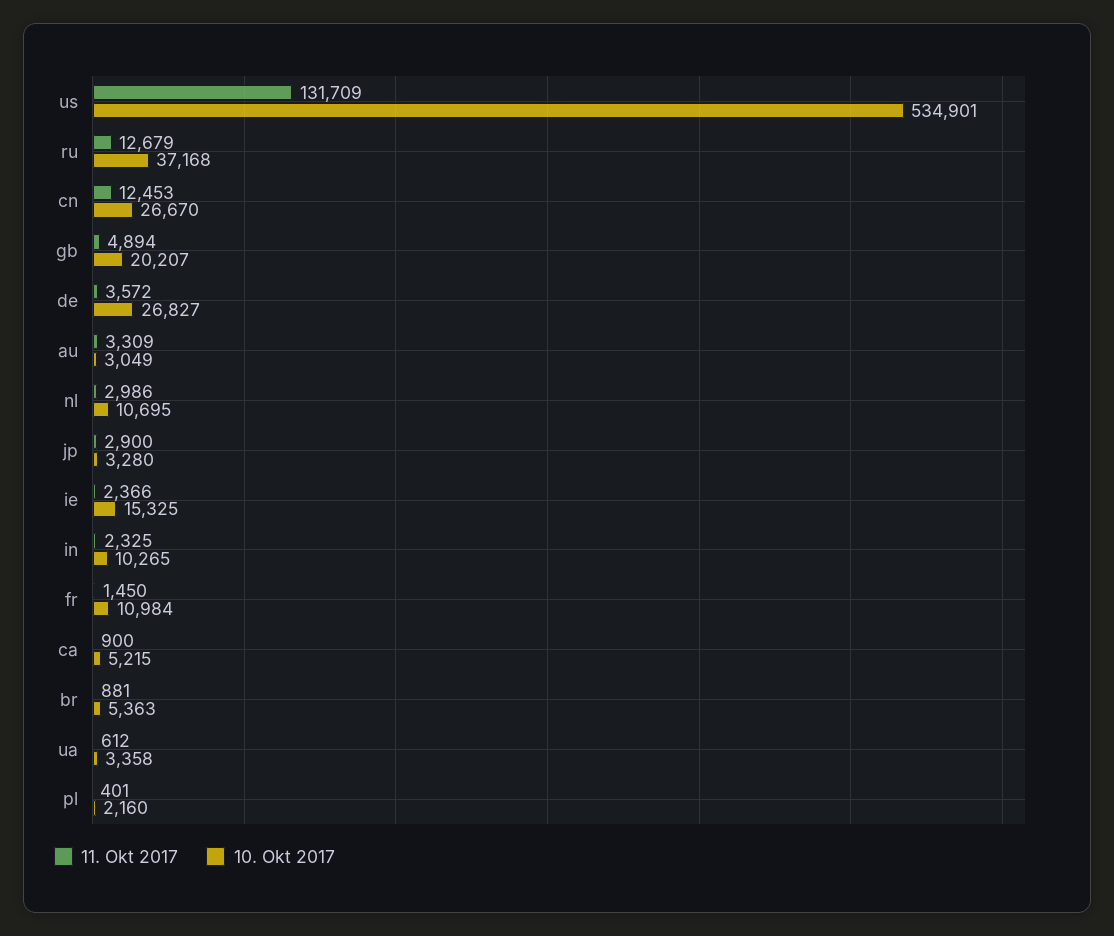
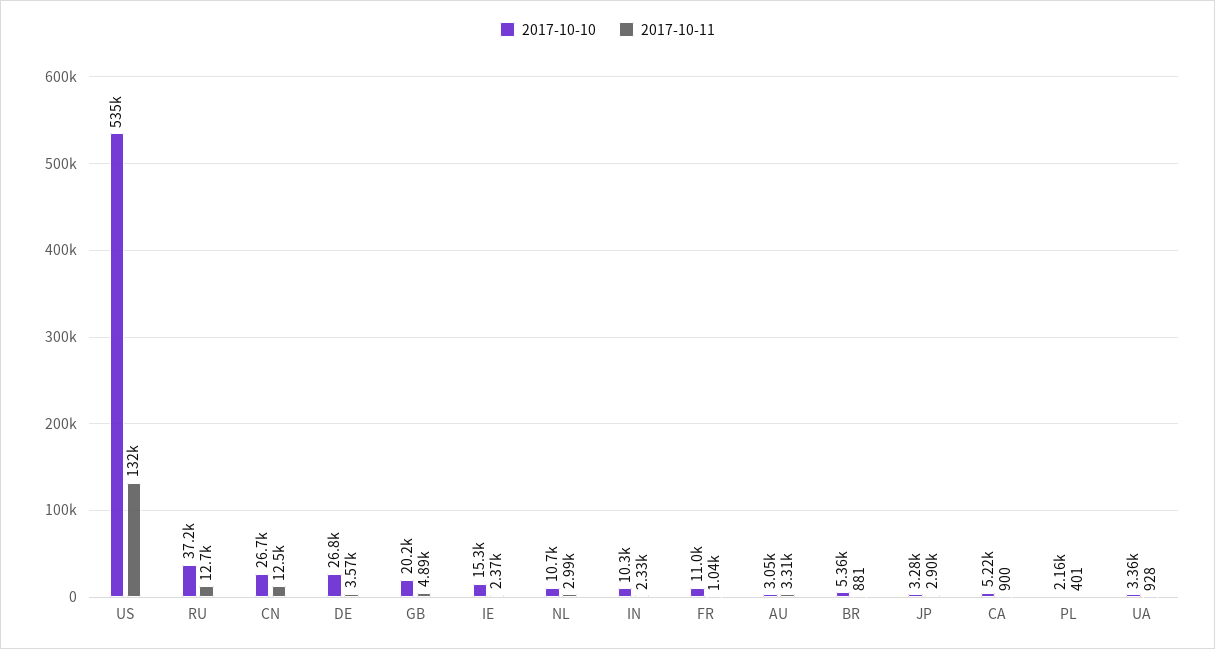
  {
    "11. Okt 2017": {
      "us": 131709,
      "ru": 12679,
      "cn": 12453,
      "gb": 4894,
      "de": 3572,
      "au": 3309,
      "nl": 2986,
      "jp": 2900,
      "ie": 2366,
      "in": 2325,
-     "fr": 1450,
+     "fr": 1040,
      "ca": 900,
      "br": 881,
-     "ua": 612,
+     "ua": 928,
      "pl": 401
    },
    "10. Okt 2017": {
      "us": 534901,
      "ru": 37168,
      "cn": 26670,
      "gb": 20207,
      "de": 26827,
      "au": 3049,
      "nl": 10695,
      "jp": 3280,
      "ie": 15325,
      "in": 10265,
      "fr": 10984,
      "ca": 5215,
      "br": 5363,
      "ua": 3358,
      "pl": 2160
    }
  }

